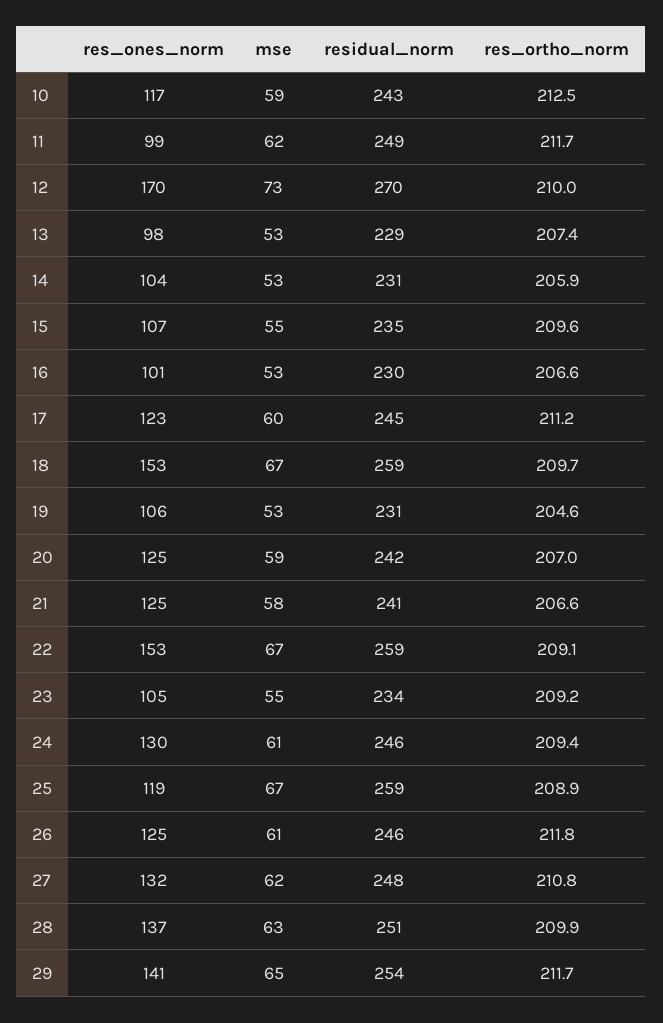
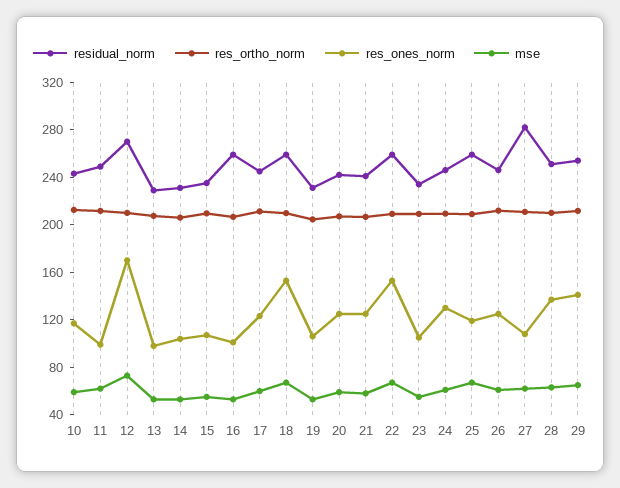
  {
    "res_ones_norm": {
      "10": 117,
      "11": 99,
      "12": 170,
      "13": 98,
      "14": 104,
      "15": 107,
      "16": 101,
      "17": 123,
      "18": 153,
      "19": 106,
      "20": 125,
      "21": 125,
      "22": 153,
      "23": 105,
      "24": 130,
      "25": 119,
      "26": 125,
-     "27": 132,
+     "27": 110,
      "28": 137,
      "29": 141
    },
    "mse": {
      "10": 59,
      "11": 62,
      "12": 73,
      "13": 53,
      "14": 53,
      "15": 55,
      "16": 53,
      "17": 60,
      "18": 67,
      "19": 53,
      "20": 59,
      "21": 58,
      "22": 67,
      "23": 55,
      "24": 61,
      "25": 67,
      "26": 61,
      "27": 62,
      "28": 63,
      "29": 65
    },
    "residual_norm": {
      "10": 243,
      "11": 249,
      "12": 270,
      "13": 229,
      "14": 231,
      "15": 235,
-     "16": 230,
+     "16": 260,
      "17": 245,
      "18": 259,
      "19": 231,
      "20": 242,
      "21": 241,
      "22": 259,
      "23": 234,
      "24": 246,
      "25": 259,
      "26": 246,
-     "27": 248,
+     "27": 280,
      "28": 251,
      "29": 254
    },
    "res_ortho_norm": {
      "10": 212.5,
      "11": 211.7,
      "12": 210,
      "13": 207.4,
      "14": 205.9,
      "15": 209.6,
      "16": 206.6,
      "17": 211.2,
      "18": 209.7,
      "19": 204.6,
      "20": 207,
      "21": 206.6,
      "22": 209.1,
      "23": 209.2,
      "24": 209.4,
      "25": 208.9,
      "26": 211.8,
      "27": 210.8,
      "28": 209.9,
      "29": 211.7
    }
  }

